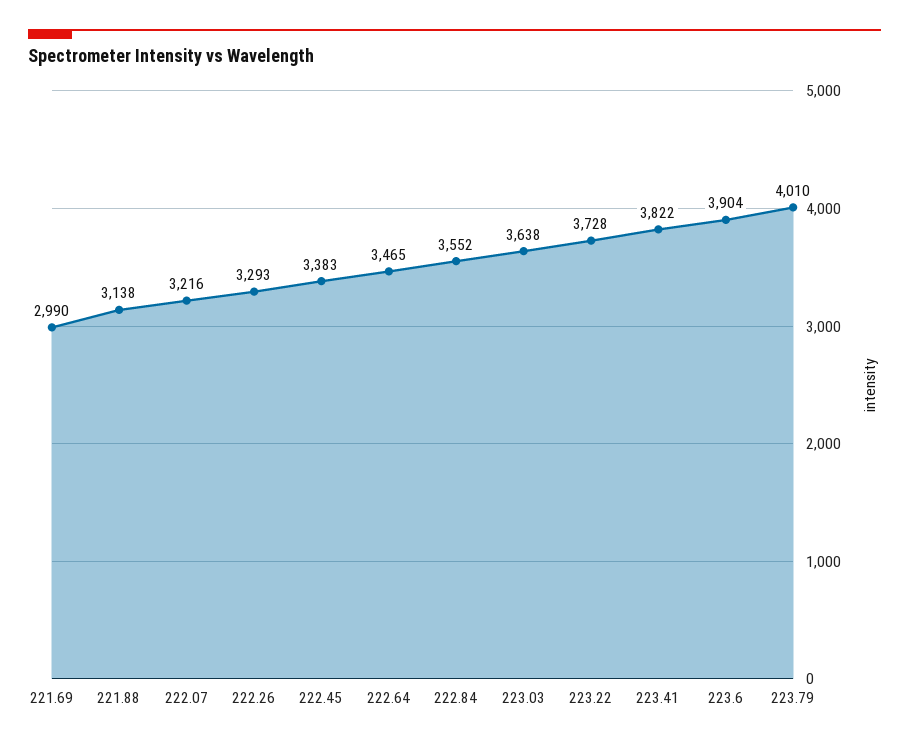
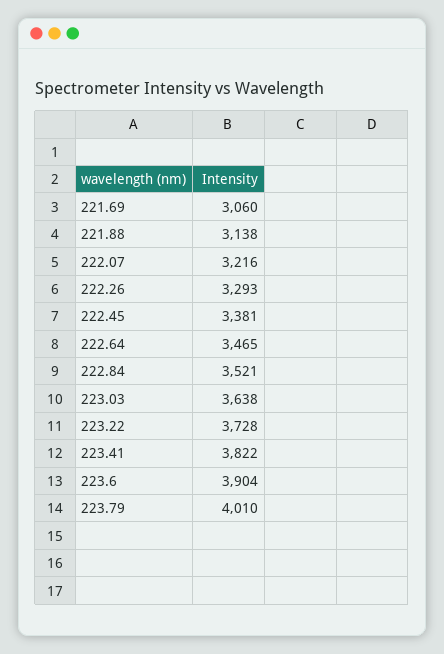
  {
-   "221.69": 2990,
+   "221.69": 3060,
    "221.88": 3138,
    "222.07": 3216,
    "222.26": 3293,
-   "222.45": 3383,
+   "222.45": 3381,
    "222.64": 3465,
-   "222.84": 3552,
+   "222.84": 3521,
    "223.03": 3638,
    "223.22": 3728,
    "223.41": 3822,
    "223.6": 3904,
    "223.79": 4010
  }

